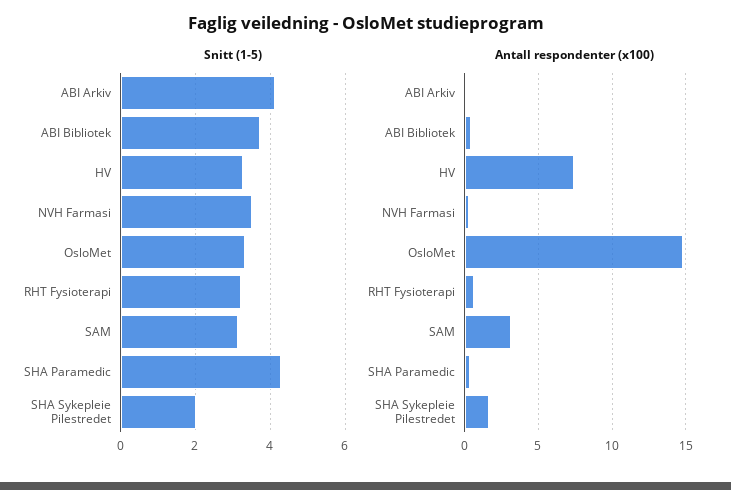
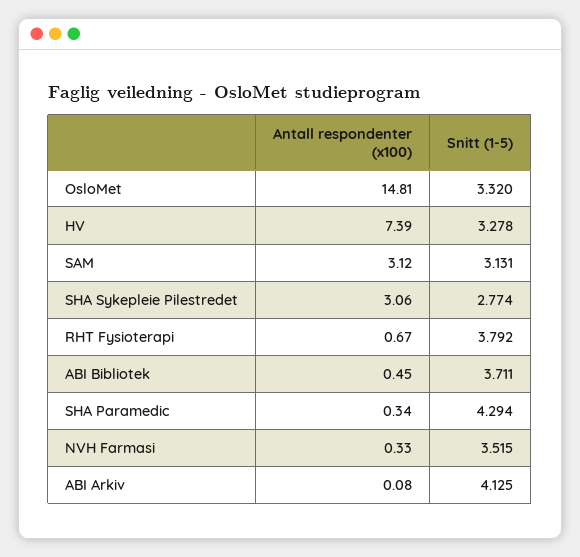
  {
    "Snitt (1-5)": {
      "ABI Arkiv": 4.125,
      "ABI Bibliotek": 3.711,
      "HV": 3.278,
      "NVH Farmasi": 3.515,
      "OsloMet": 3.32,
-     "RHT Fysioterapi": 3.2,
+     "RHT Fysioterapi": 3.792,
      "SAM": 3.131,
      "SHA Paramedic": 4.294,
-     "SHA Sykepleie Pilestredet": 2
+     "SHA Sykepleie Pilestredet": 2.774
    },
    "Antall respondenter (x100)": {
      "ABI Arkiv": 0.08,
      "ABI Bibliotek": 0.45,
      "HV": 7.39,
      "NVH Farmasi": 0.33,
      "OsloMet": 14.81,
      "RHT Fysioterapi": 0.67,
      "SAM": 3.12,
      "SHA Paramedic": 0.34,
-     "SHA Sykepleie Pilestredet": 1.5
+     "SHA Sykepleie Pilestredet": 3.06
    }
  }

